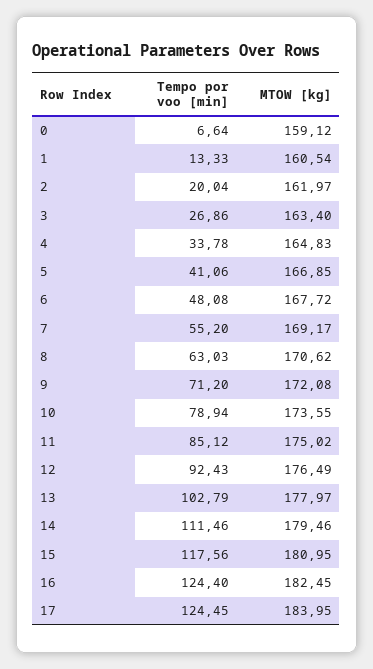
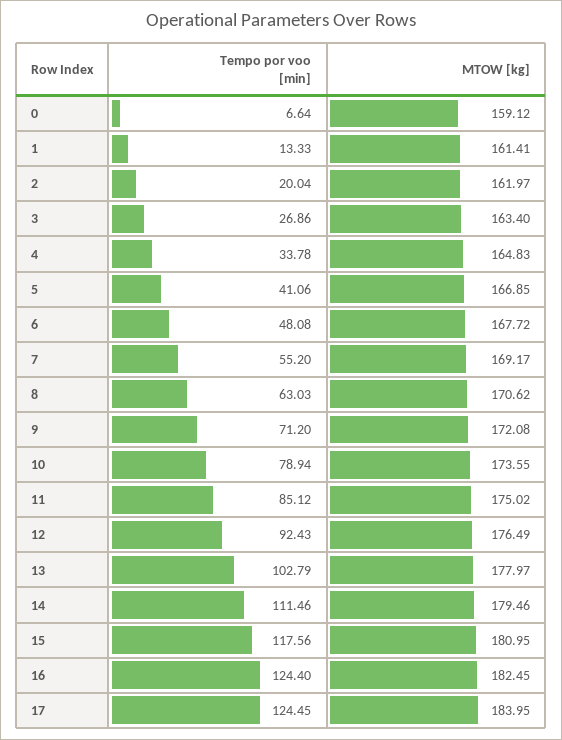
  {
    "Tempo por voo [min]": {
      "0": 6.64,
      "1": 13.33,
      "2": 20.04,
      "3": 26.86,
      "4": 33.78,
      "5": 41.06,
      "6": 48.08,
      "7": 55.2,
      "8": 63.03,
      "9": 71.2,
      "10": 78.94,
      "11": 85.12,
      "12": 92.43,
      "13": 102.79,
      "14": 111.46,
      "15": 117.56,
      "16": 124.4,
      "17": 124.45
    },
    "MTOW [kg]": {
      "0": 159.12,
-     "1": 160.54,
+     "1": 161.41,
      "2": 161.97,
      "3": 163.4,
      "4": 164.83,
      "5": 166.85,
      "6": 167.72,
      "7": 169.17,
      "8": 170.62,
      "9": 172.08,
      "10": 173.55,
      "11": 175.02,
      "12": 176.49,
      "13": 177.97,
      "14": 179.46,
      "15": 180.95,
      "16": 182.45,
      "17": 183.95
    }
  }

